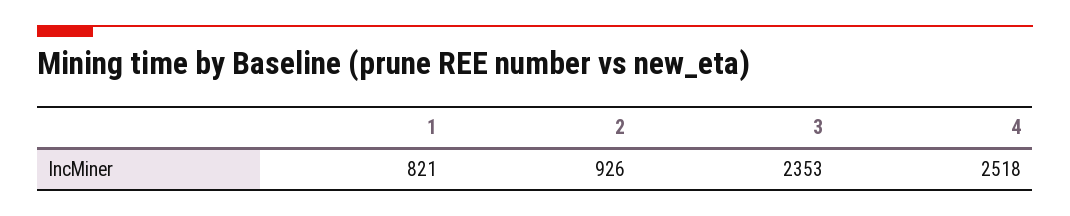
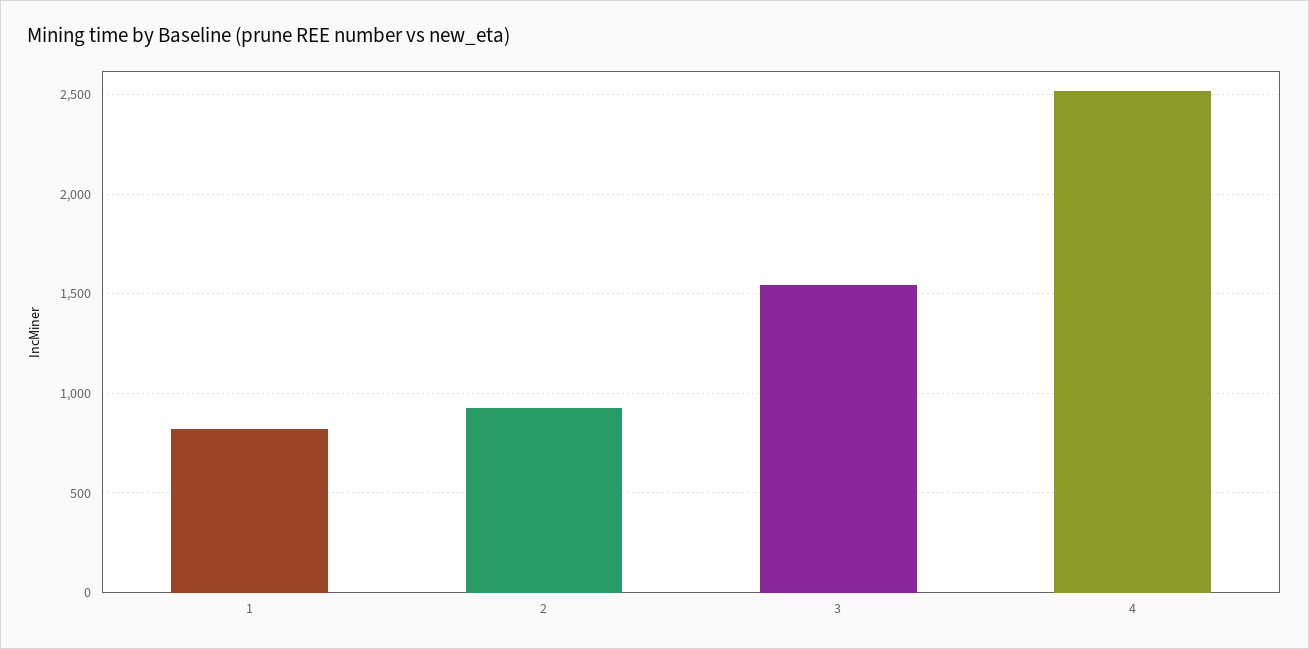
  {
    "1": 821,
    "2": 926,
-   "3": 2353,
+   "3": 1550,
    "4": 2518
  }

